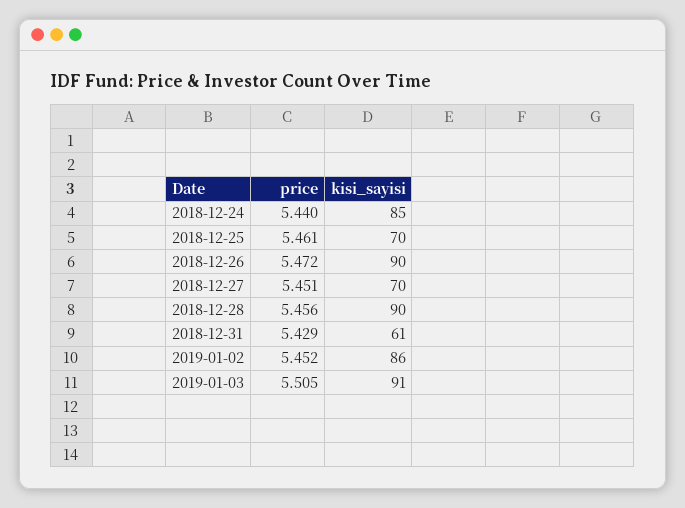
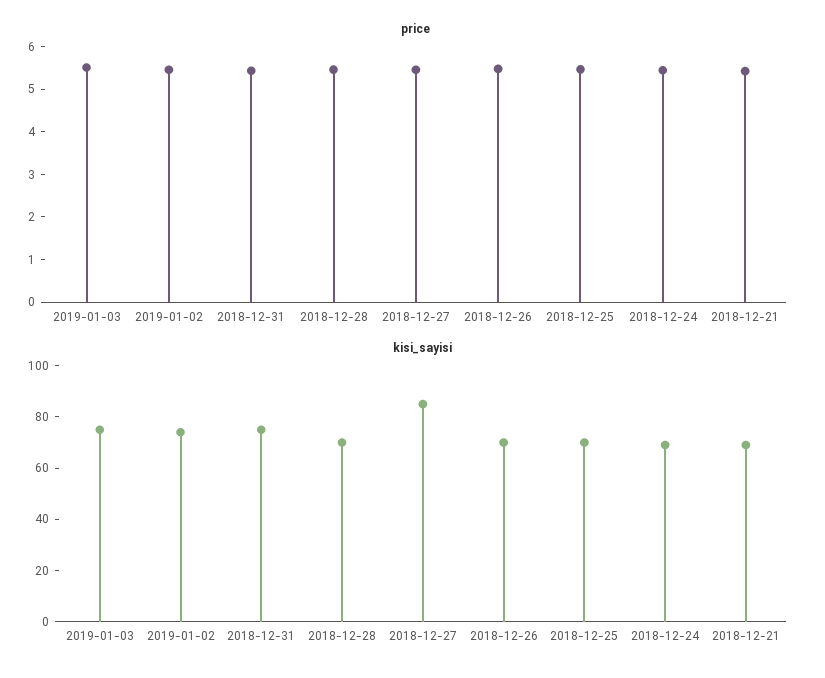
  {
    "price": {
      "2018-12-24": 5.44,
      "2018-12-25": 5.461,
      "2018-12-26": 5.472,
      "2018-12-27": 5.451,
      "2018-12-28": 5.456,
      "2018-12-31": 5.429,
      "2019-01-02": 5.452,
-     "2019-01-03": 5.505
+     "2019-01-03": 5.505,
+     "2018-12-21": 5.4
    },
    "kisi_sayisi": {
-     "2018-12-24": 85,
+     "2018-12-24": 70,
      "2018-12-25": 70,
-     "2018-12-26": 90,
+     "2018-12-26": 70,
-     "2018-12-27": 70,
+     "2018-12-27": 85,
-     "2018-12-28": 90,
+     "2018-12-28": 70,
-     "2018-12-31": 61,
+     "2018-12-31": 75,
-     "2019-01-02": 86,
+     "2019-01-02": 75,
-     "2019-01-03": 91
+     "2019-01-03": 75,
+     "2018-12-21": 70
    }
  }

